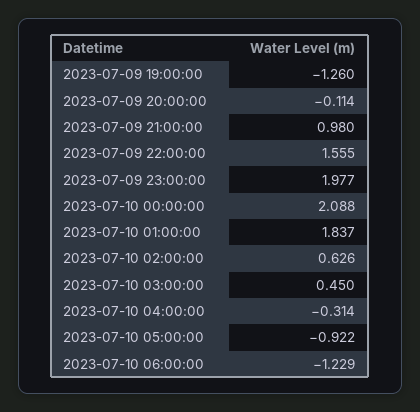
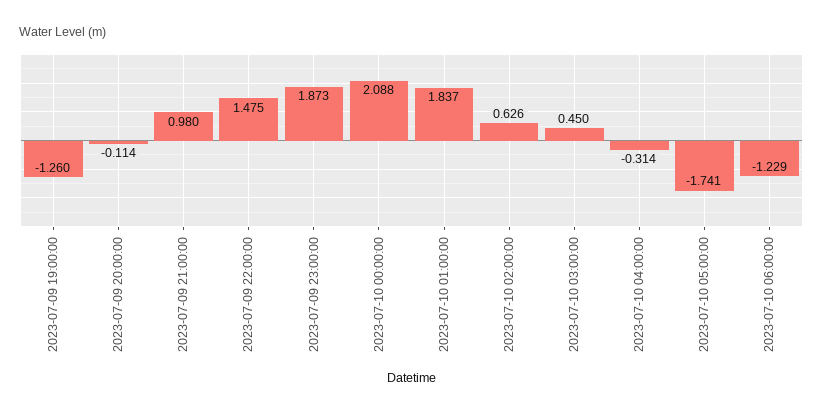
  {
    "2023-07-09 19:00:00": -1.26,
    "2023-07-09 20:00:00": -0.114,
    "2023-07-09 21:00:00": 0.98,
-   "2023-07-09 22:00:00": 1.555,
+   "2023-07-09 22:00:00": 1.475,
-   "2023-07-09 23:00:00": 1.977,
+   "2023-07-09 23:00:00": 1.873,
    "2023-07-10 00:00:00": 2.088,
    "2023-07-10 01:00:00": 1.837,
    "2023-07-10 02:00:00": 0.626,
    "2023-07-10 03:00:00": 0.45,
    "2023-07-10 04:00:00": -0.314,
-   "2023-07-10 05:00:00": -0.922,
+   "2023-07-10 05:00:00": -1.741,
    "2023-07-10 06:00:00": -1.229
  }

